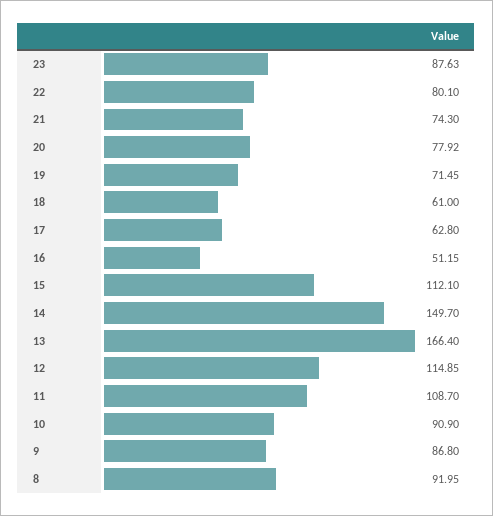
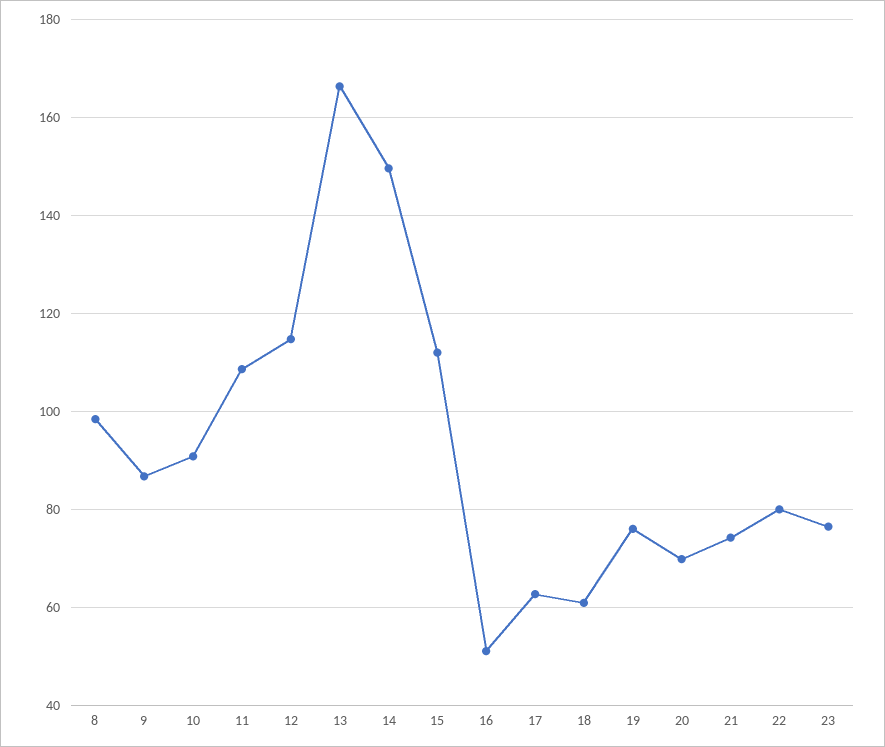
  {
-   "23": 87.63,
+   "23": 76,
    "22": 80.1,
    "21": 74.3,
-   "20": 77.92,
+   "20": 70,
-   "19": 71.45,
+   "19": 76,
    "18": 61,
    "17": 62.8,
    "16": 51.15,
    "15": 112.1,
    "14": 149.7,
    "13": 166.4,
    "12": 114.85,
    "11": 108.7,
    "10": 90.9,
    "9": 86.8,
-   "8": 91.95
+   "8": 98
  }

